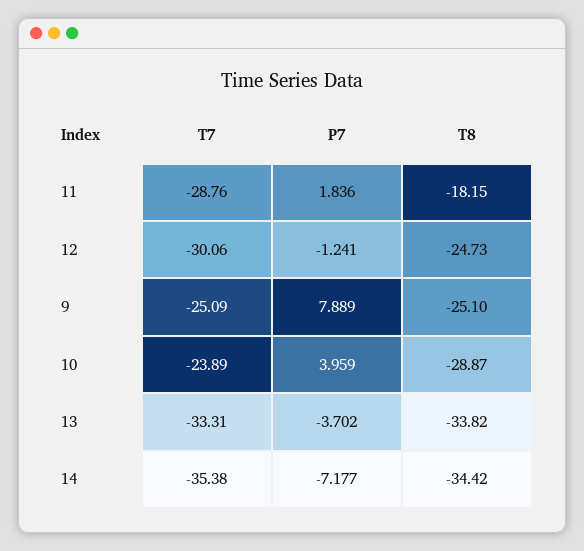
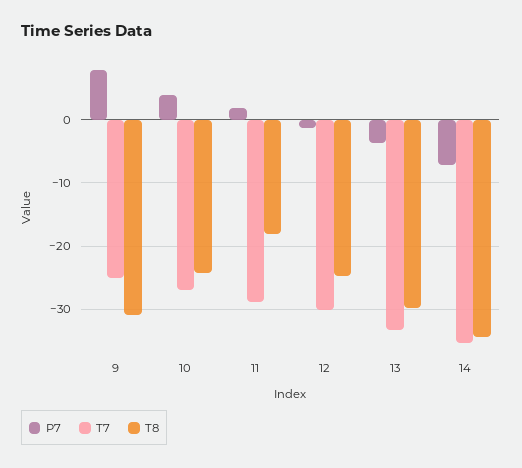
  {
    "T7": {
      "11": -28.76,
      "12": -30.06,
      "9": -25.09,
-     "10": -23.89,
+     "10": -27,
      "13": -33.31,
      "14": -35.38
    },
    "P7": {
      "11": 1.836,
      "12": -1.241,
      "9": 7.889,
      "10": 3.959,
      "13": -3.702,
      "14": -7.177
    },
    "T8": {
      "11": -18.15,
      "12": -24.73,
-     "9": -25.1,
+     "9": -31,
-     "10": -28.87,
+     "10": -24,
-     "13": -33.82,
+     "13": -30,
      "14": -34.42
    }
  }

